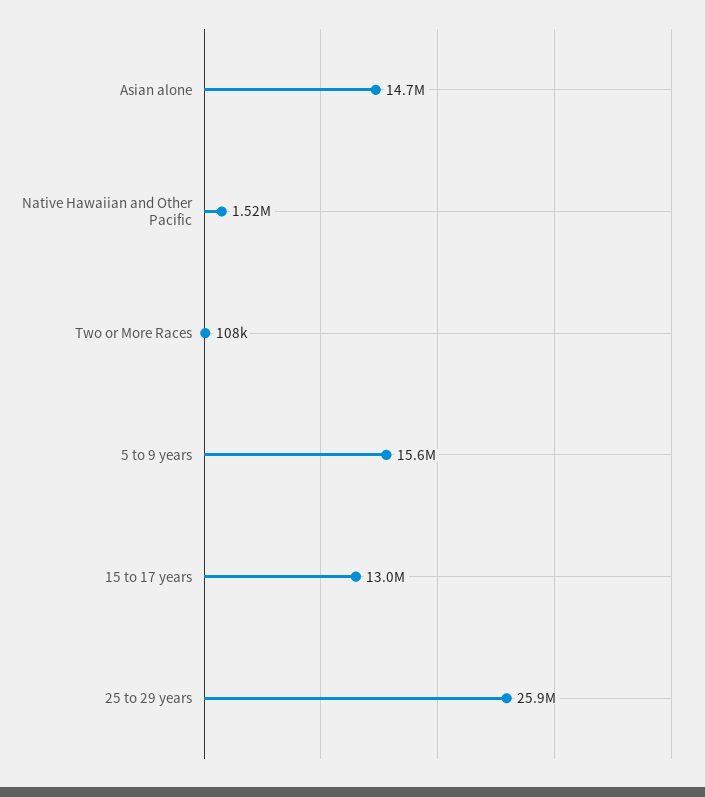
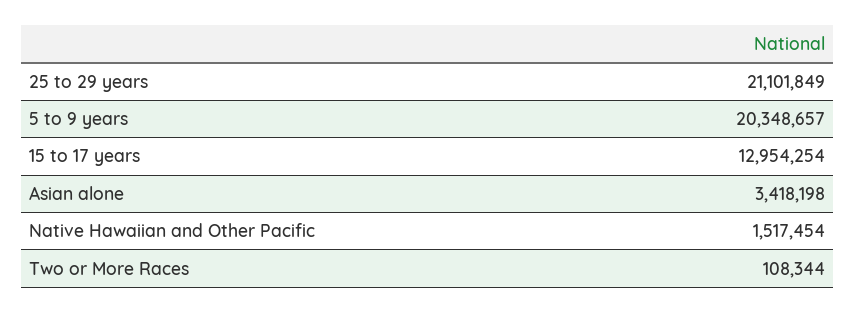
  {
-   "Asian alone": 14700000,
+   "Asian alone": 3418198,
    "Native Hawaiian and Other Pacific": 1517454,
    "Two or More Races": 108344,
-   "5 to 9 years": 15600000,
+   "5 to 9 years": 20348657,
    "15 to 17 years": 12954254,
-   "25 to 29 years": 25900000
+   "25 to 29 years": 21101849
  }

